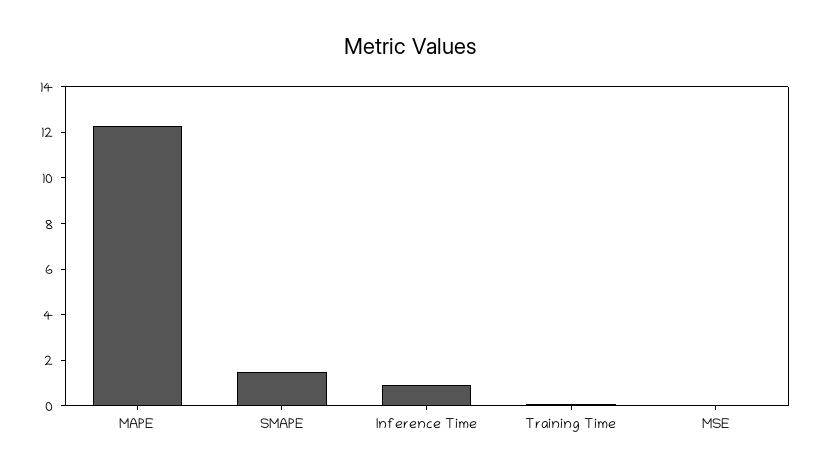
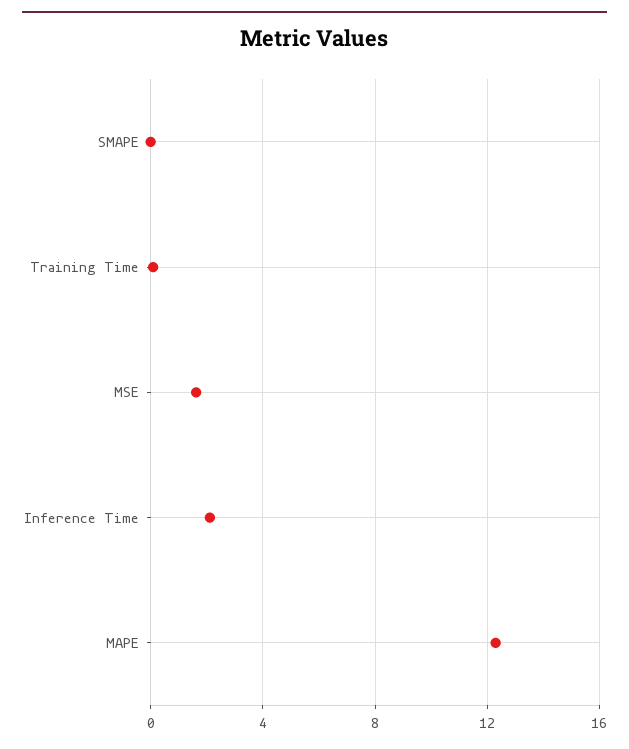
  {
    "MAPE": 12.5,
-   "SMAPE": 1.5,
+   "SMAPE": 0,
-   "Inference Time": 1,
+   "Inference Time": 2,
    "Training Time": 0,
-   "MSE": 0
+   "MSE": 1.5
  }

